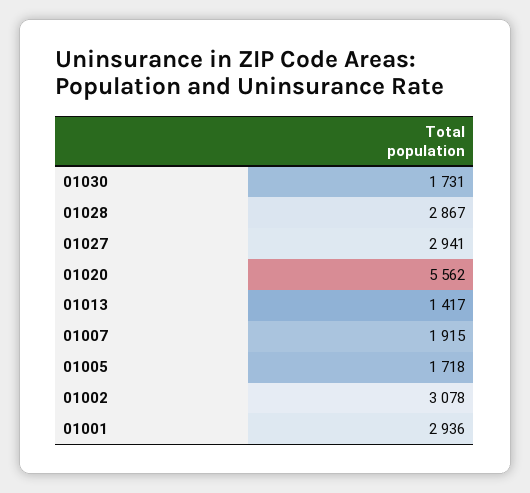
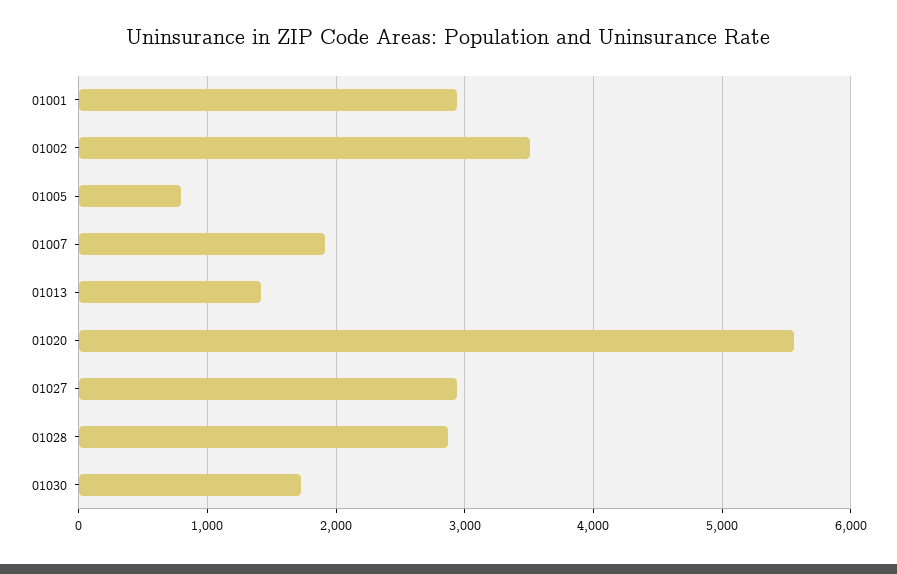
  {
    "01030": 1731,
    "01028": 2867,
    "01027": 2941,
    "01020": 5562,
    "01013": 1417,
    "01007": 1915,
-   "01005": 1718,
+   "01005": 800,
-   "01002": 3078,
+   "01002": 3500,
    "01001": 2936
  }

